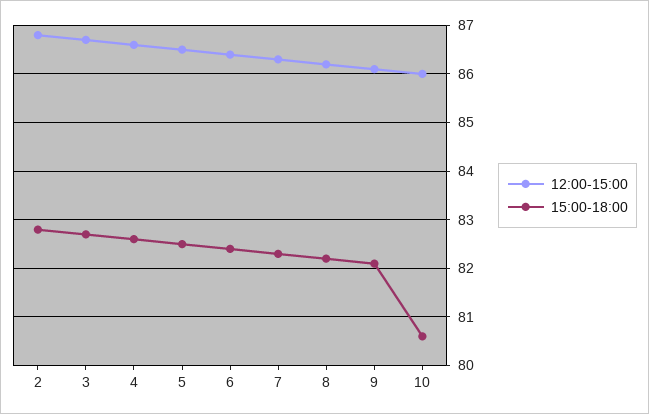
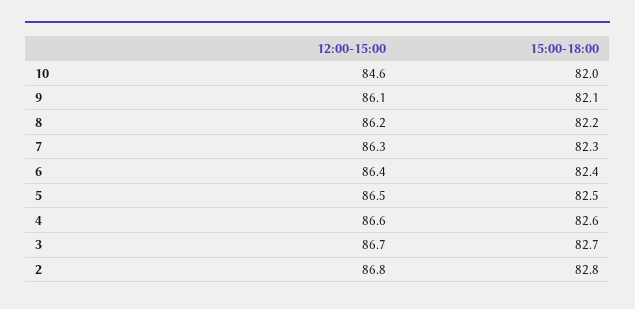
  {
    "12:00-15:00": {
      "2": 86.8,
      "3": 86.7,
      "4": 86.6,
      "5": 86.5,
      "6": 86.4,
      "7": 86.3,
      "8": 86.2,
      "9": 86.1,
-     "10": 86
+     "10": 84.6
    },
    "15:00-18:00": {
      "2": 82.8,
      "3": 82.7,
      "4": 82.6,
      "5": 82.5,
      "6": 82.4,
      "7": 82.3,
      "8": 82.2,
      "9": 82.1,
-     "10": 80.5
+     "10": 82
    }
  }

